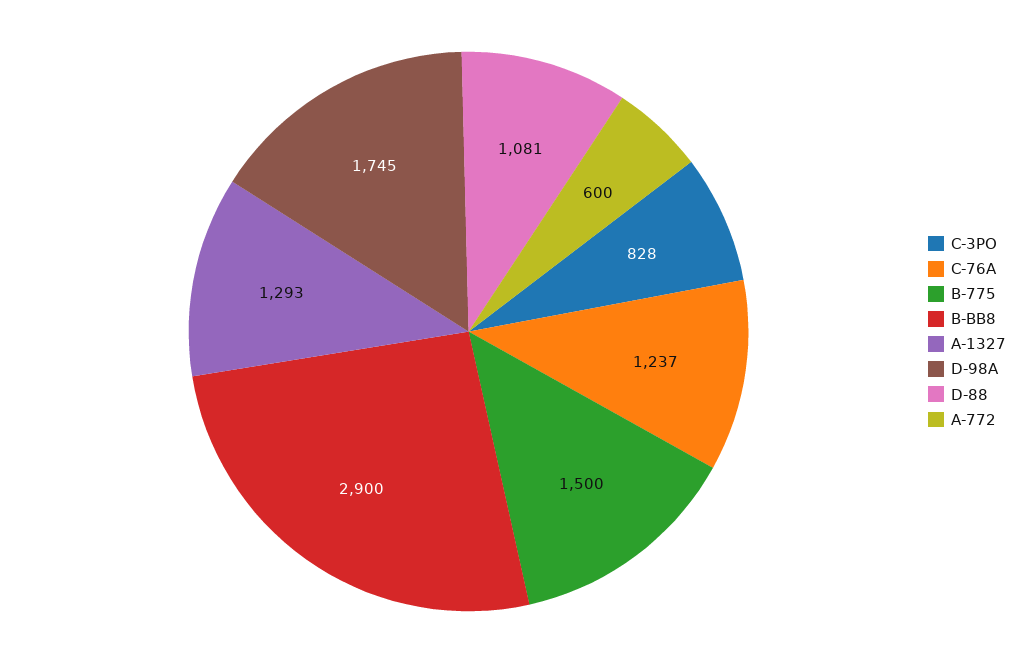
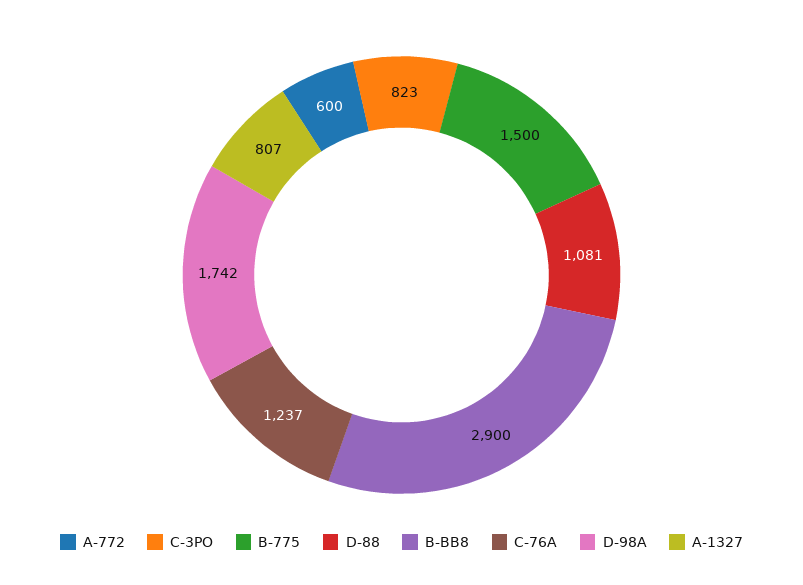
  {
-   "C-3PO": 828,
+   "C-3PO": 823,
    "C-76A": 1237,
    "B-775": 1500,
    "B-BB8": 2900,
-   "A-1327": 1293,
+   "A-1327": 807,
-   "D-98A": 1745,
+   "D-98A": 1742,
    "D-88": 1081,
    "A-772": 600
  }

